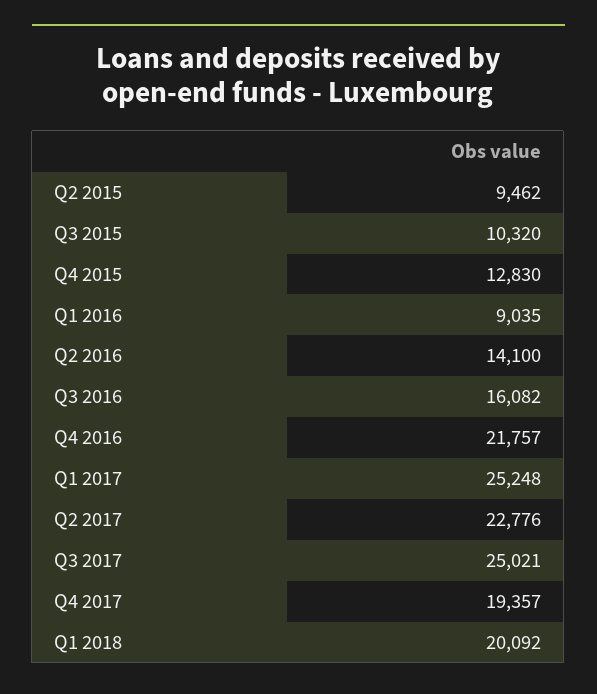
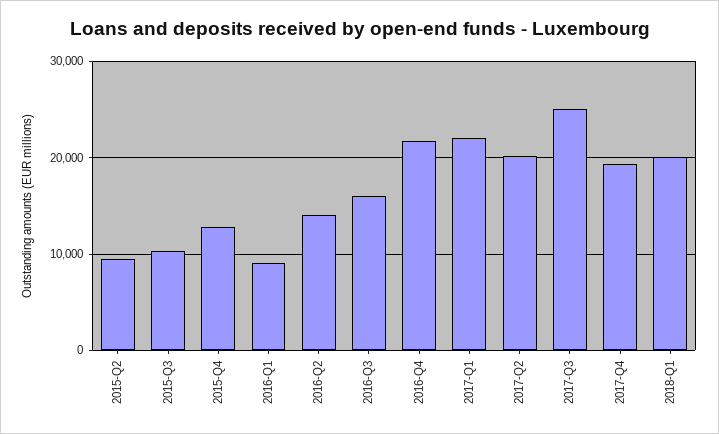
  {
    "Q2 2015": 9462,
    "Q3 2015": 10320,
    "Q4 2015": 12830,
    "Q1 2016": 9035,
    "Q2 2016": 14100,
    "Q3 2016": 16082,
    "Q4 2016": 21757,
-   "Q1 2017": 25248,
+   "Q1 2017": 22000,
-   "Q2 2017": 22776,
+   "Q2 2017": 20000,
    "Q3 2017": 25021,
    "Q4 2017": 19357,
    "Q1 2018": 20092
  }

